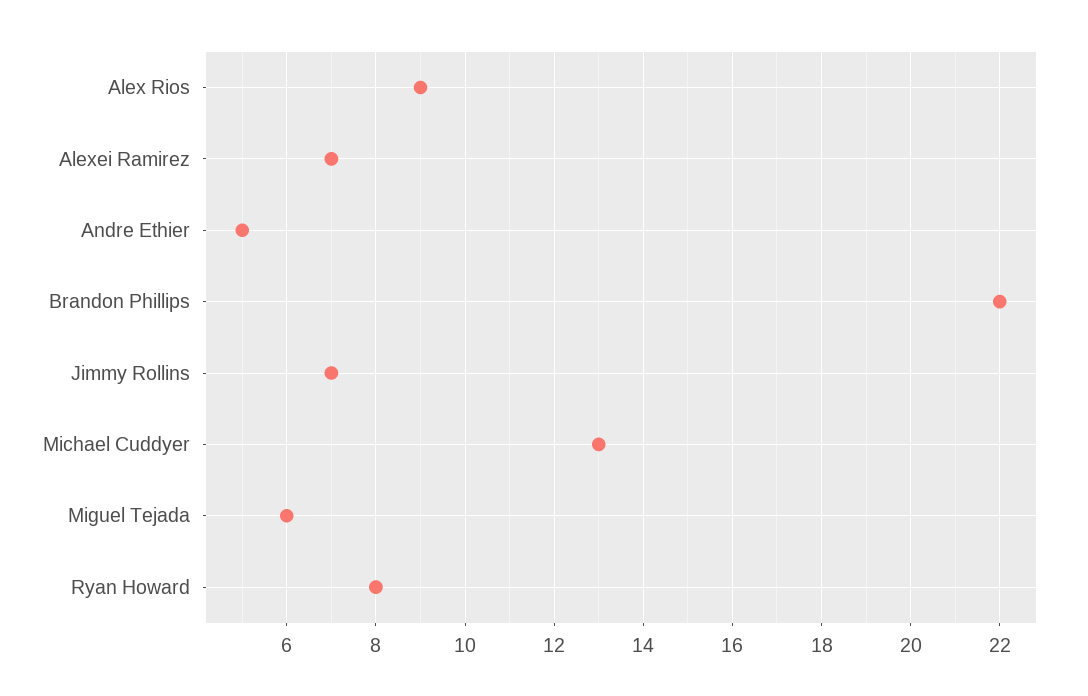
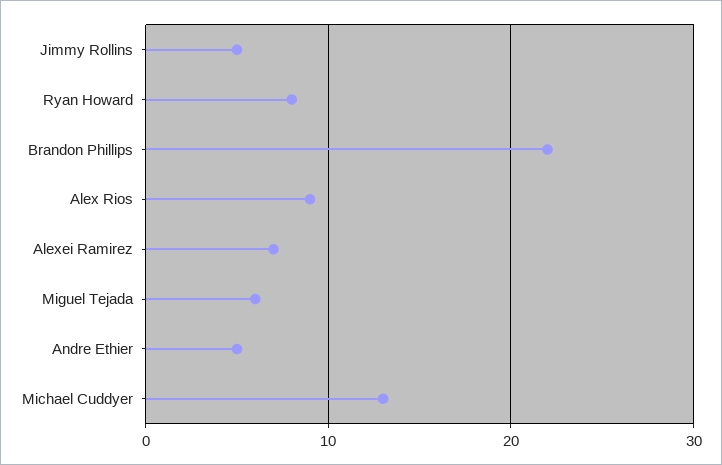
  {
    "Alex Rios": 9,
    "Alexei Ramirez": 7,
    "Andre Ethier": 5,
    "Brandon Phillips": 22,
-   "Jimmy Rollins": 7,
+   "Jimmy Rollins": 5,
    "Michael Cuddyer": 13,
    "Miguel Tejada": 6,
    "Ryan Howard": 8
  }

